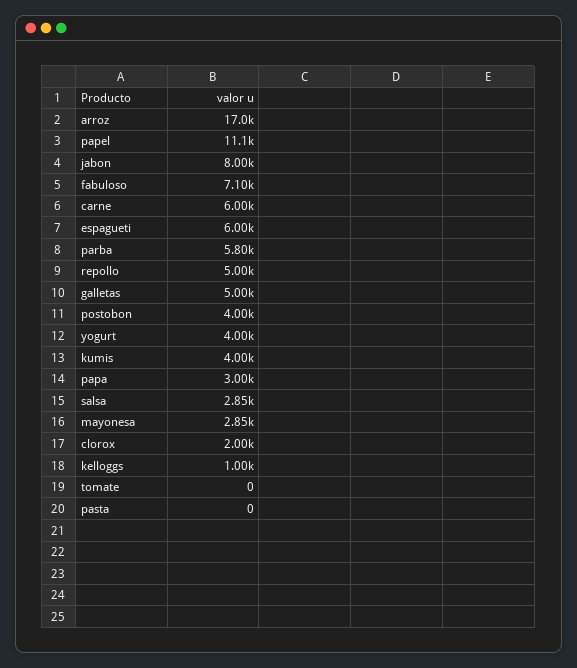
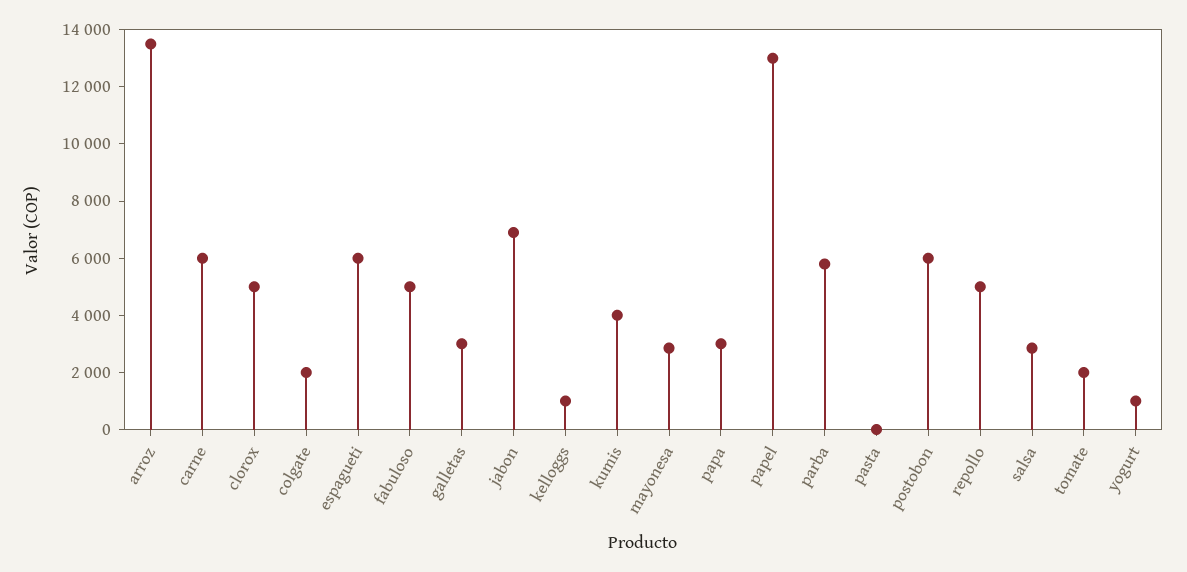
  {
-   "arroz": 17000,
+   "arroz": 13500,
-   "papel": 11100,
+   "papel": 13000,
-   "jabon": 8000,
+   "jabon": 7000,
-   "fabuloso": 7100,
+   "fabuloso": 5000,
    "carne": 6000,
    "espagueti": 6000,
    "parba": 5800,
    "repollo": 5000,
-   "galletas": 5000,
+   "galletas": 3000,
-   "postobon": 4000,
+   "postobon": 6000,
-   "yogurt": 4000,
+   "yogurt": 1000,
    "kumis": 4000,
    "papa": 3000,
    "salsa": 2850,
    "mayonesa": 2850,
-   "clorox": 2000,
+   "clorox": 5000,
    "kelloggs": 1000,
-   "tomate": 0,
+   "tomate": 2000,
-   "pasta": 0
+   "pasta": 0,
+   "colgate": 2000
  }

